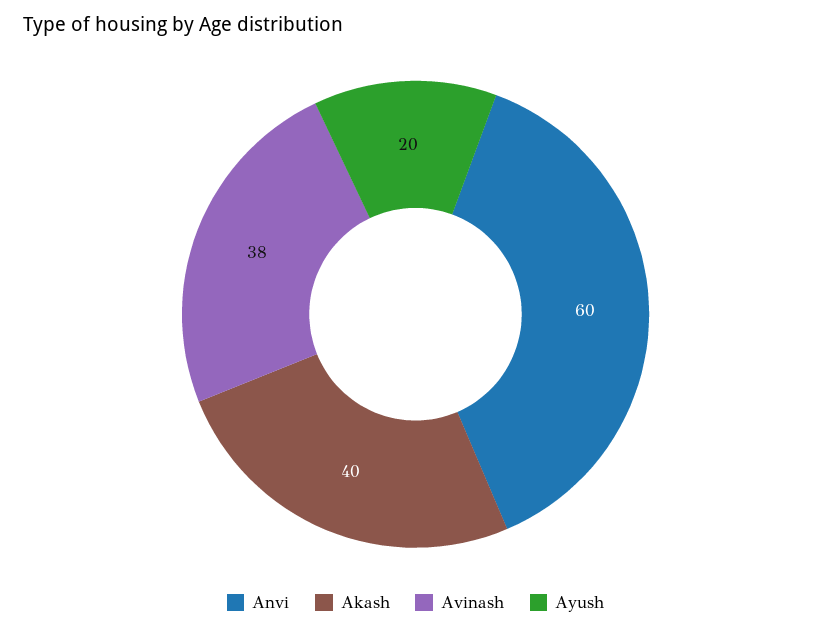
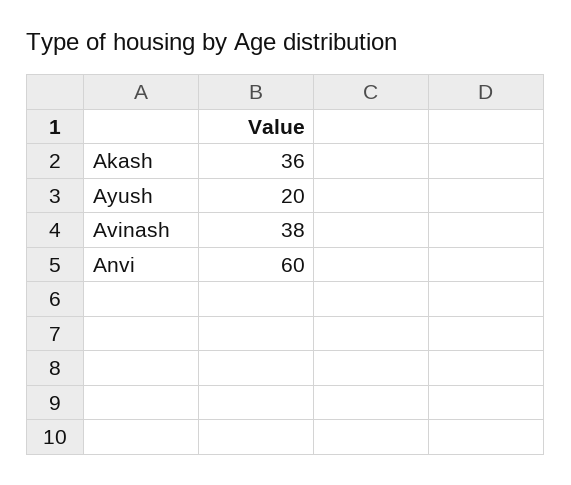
  {
    "Anvi": 60,
-   "Akash": 40,
+   "Akash": 36,
    "Avinash": 38,
    "Ayush": 20
  }

